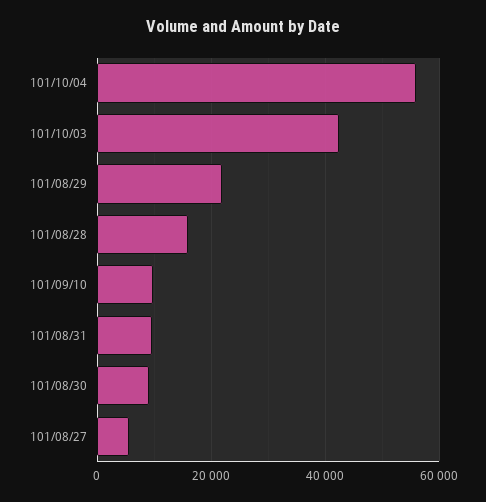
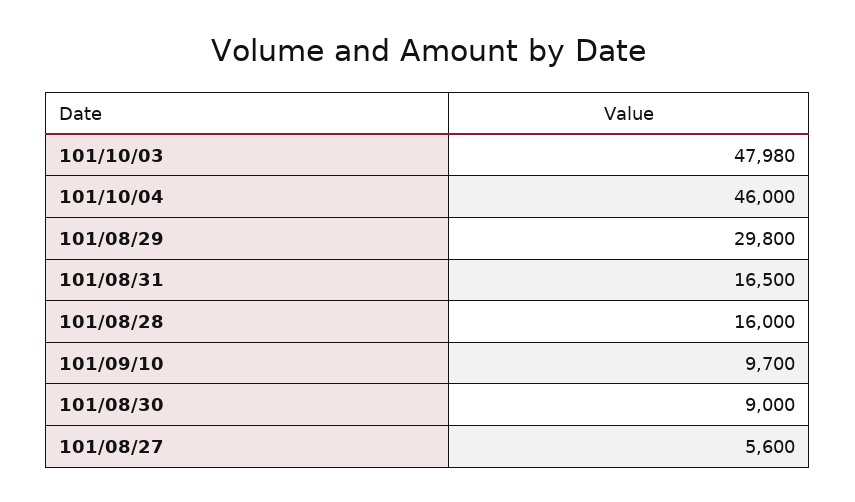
  {
-   "101/10/04": 56000,
+   "101/10/04": 46000,
-   "101/10/03": 42000,
+   "101/10/03": 47980,
-   "101/08/29": 22000,
+   "101/08/29": 29800,
    "101/08/28": 16000,
    "101/09/10": 9700,
-   "101/08/31": 10000,
+   "101/08/31": 16500,
    "101/08/30": 9000,
    "101/08/27": 5600
  }

